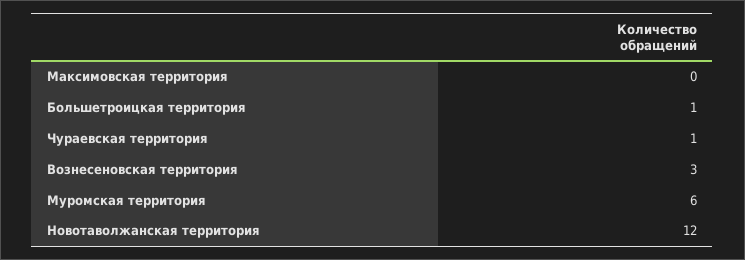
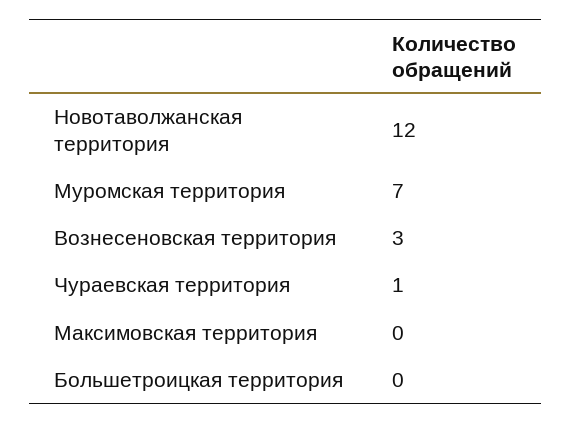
  {
    "Максимовская территория": 0,
-   "Большетроицкая территория": 1,
+   "Большетроицкая территория": 0,
    "Чураевская территория": 1,
    "Вознесеновская территория": 3,
-   "Муромская территория": 6,
+   "Муромская территория": 7,
    "Новотаволжанская территория": 12
  }

